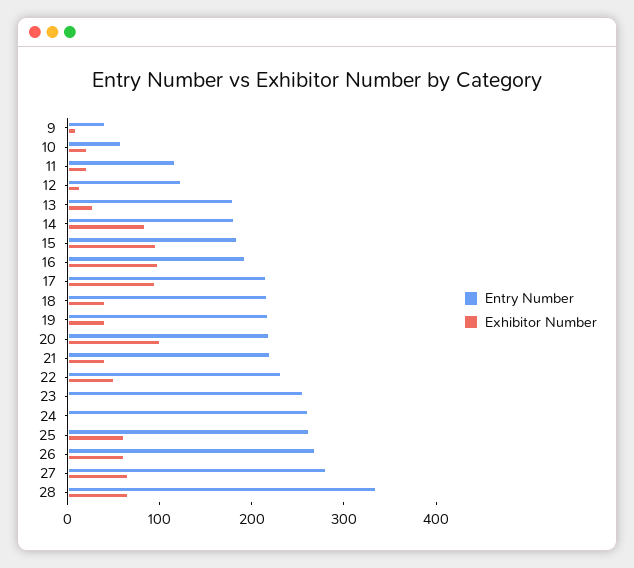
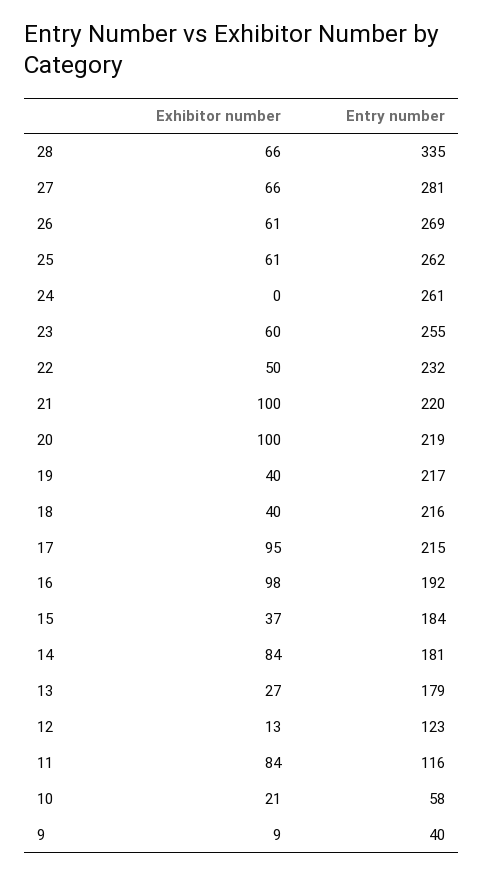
  {
    "Entry Number": {
      "9": 40,
      "10": 58,
      "11": 116,
      "12": 123,
      "13": 179,
      "14": 181,
      "15": 184,
      "16": 192,
      "17": 215,
      "18": 216,
      "19": 217,
      "20": 219,
      "21": 220,
      "22": 232,
      "23": 255,
      "24": 261,
      "25": 262,
      "26": 269,
      "27": 281,
      "28": 335
    },
    "Exhibitor Number": {
      "9": 9,
      "10": 21,
-     "11": 20,
+     "11": 84,
      "12": 13,
      "13": 27,
      "14": 84,
-     "15": 100,
+     "15": 37,
      "16": 98,
      "17": 95,
      "18": 40,
      "19": 40,
      "20": 100,
-     "21": 40,
+     "21": 100,
      "22": 50,
-     "23": 0,
+     "23": 60,
      "24": 0,
      "25": 61,
      "26": 61,
      "27": 66,
      "28": 66
    }
  }

